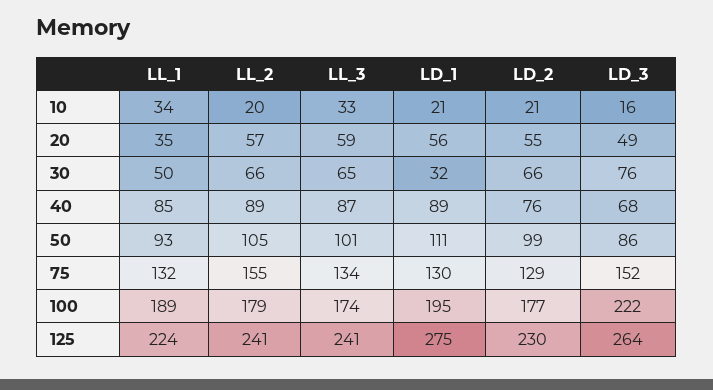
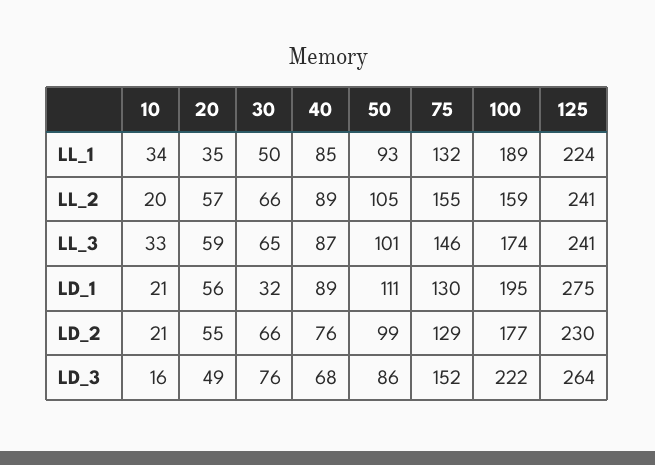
  {
    "LL_1": {
      "10": 34,
      "20": 35,
      "30": 50,
      "40": 85,
      "50": 93,
      "75": 132,
      "100": 189,
      "125": 224
    },
    "LL_2": {
      "10": 20,
      "20": 57,
      "30": 66,
      "40": 89,
      "50": 105,
      "75": 155,
-     "100": 179,
+     "100": 159,
      "125": 241
    },
    "LL_3": {
      "10": 33,
      "20": 59,
      "30": 65,
      "40": 87,
      "50": 101,
-     "75": 134,
+     "75": 146,
      "100": 174,
      "125": 241
    },
    "LD_1": {
      "10": 21,
      "20": 56,
      "30": 32,
      "40": 89,
      "50": 111,
      "75": 130,
      "100": 195,
      "125": 275
    },
    "LD_2": {
      "10": 21,
      "20": 55,
      "30": 66,
      "40": 76,
      "50": 99,
      "75": 129,
      "100": 177,
      "125": 230
    },
    "LD_3": {
      "10": 16,
      "20": 49,
      "30": 76,
      "40": 68,
      "50": 86,
      "75": 152,
      "100": 222,
      "125": 264
    }
  }

